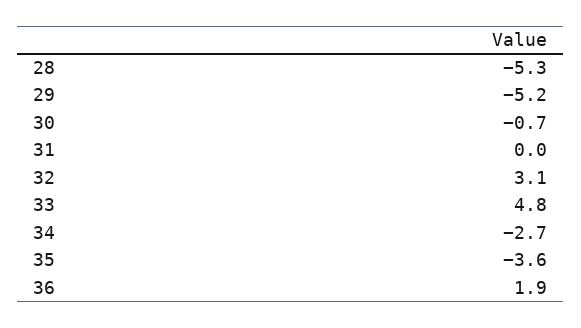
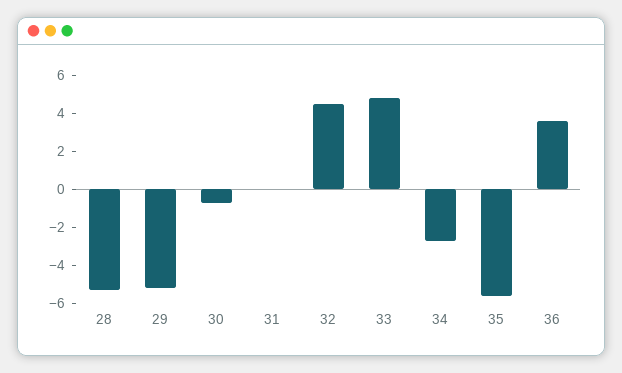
  {
    "28": -5.3,
    "29": -5.2,
    "30": -0.7,
    "31": 0,
-   "32": 3.1,
+   "32": 4.5,
    "33": 4.8,
    "34": -2.7,
-   "35": -3.6,
+   "35": -5.5,
-   "36": 1.9
+   "36": 3.5
  }

